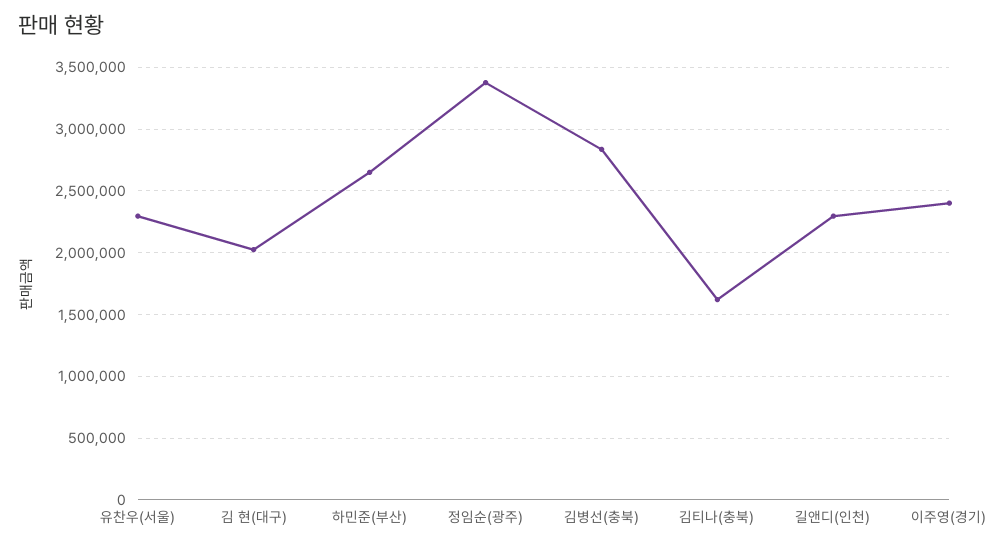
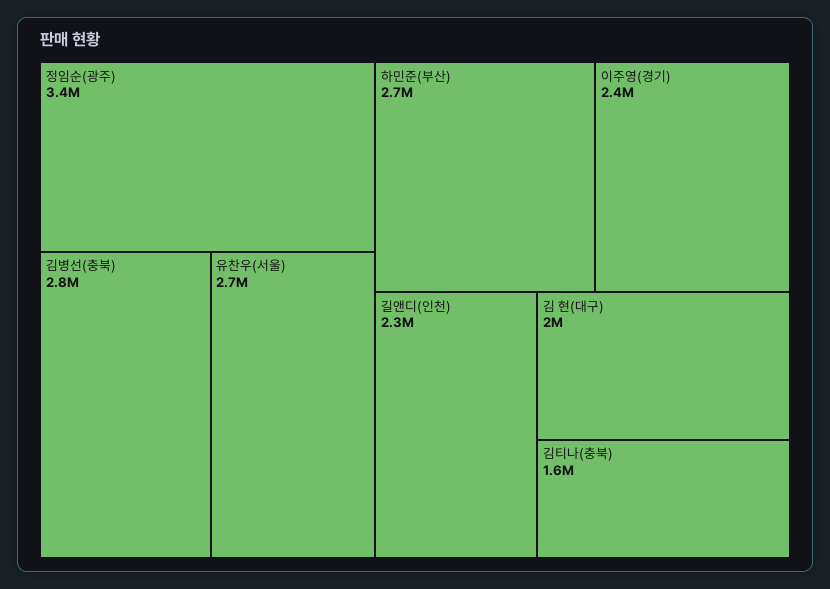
  {
-   "유찬우(서울)": 2300000,
+   "유찬우(서울)": 2700000,
    "김 현(대구)": 2000000,
    "하민준(부산)": 2700000,
    "정임순(광주)": 3400000,
    "김병선(충북)": 2800000,
    "김티나(충북)": 1600000,
    "길앤디(인천)": 2300000,
    "이주영(경기)": 2400000
  }

